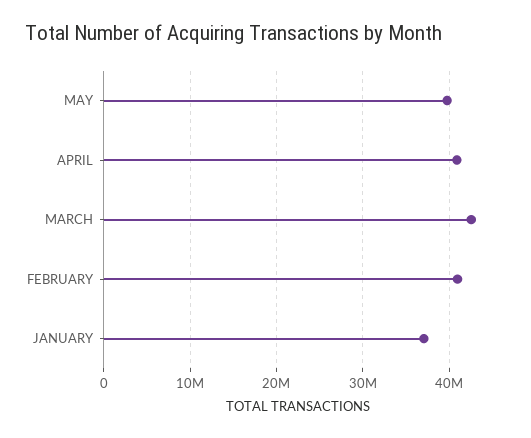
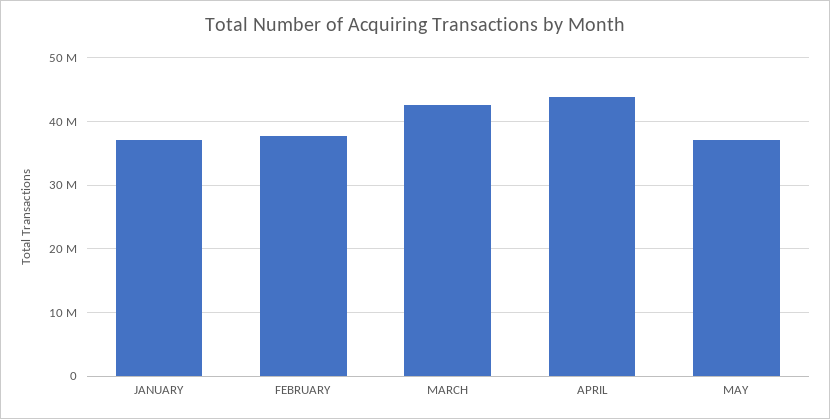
  {
-   "MAY": 40000000,
+   "MAY": 37000000,
-   "APRIL": 41000000,
+   "APRIL": 44000000,
    "MARCH": 43000000,
-   "FEBRUARY": 41000000,
+   "FEBRUARY": 38000000,
    "JANUARY": 37000000
  }

